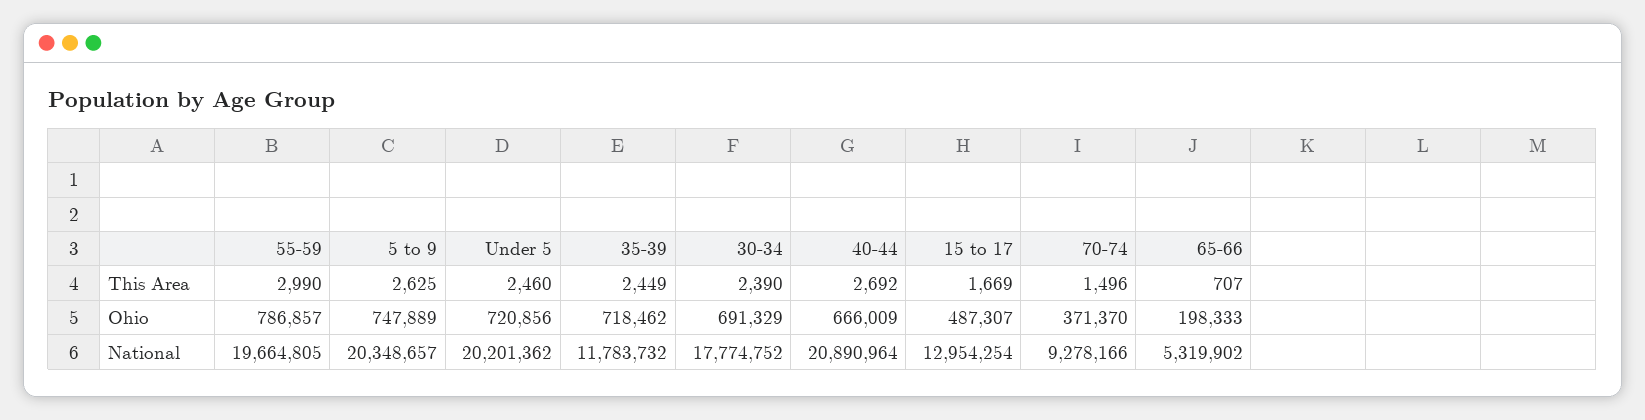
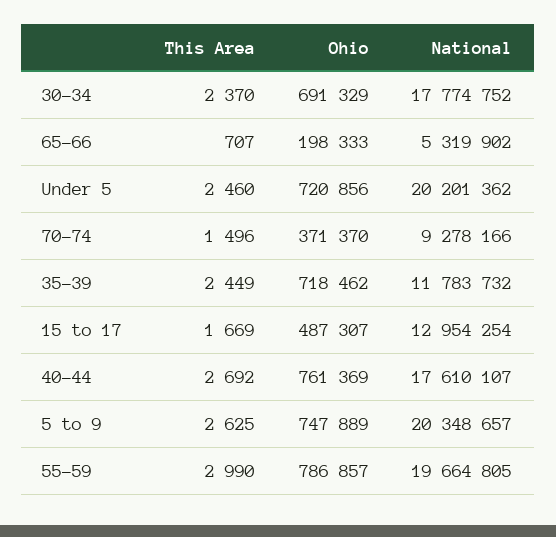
  {
    "55-59": {
      "This Area": 2990,
      "Ohio": 786857,
      "National": 19664805
    },
    "5 to 9": {
      "This Area": 2625,
      "Ohio": 747889,
      "National": 20348657
    },
    "Under 5": {
      "This Area": 2460,
      "Ohio": 720856,
      "National": 20201362
    },
    "35-39": {
      "This Area": 2449,
      "Ohio": 718462,
      "National": 11783732
    },
    "30-34": {
-     "This Area": 2390,
+     "This Area": 2370,
      "Ohio": 691329,
      "National": 17774752
    },
    "40-44": {
      "This Area": 2692,
-     "Ohio": 666009,
+     "Ohio": 761369,
-     "National": 20890964
+     "National": 17610107
    },
    "15 to 17": {
      "This Area": 1669,
      "Ohio": 487307,
      "National": 12954254
    },
    "70-74": {
      "This Area": 1496,
      "Ohio": 371370,
      "National": 9278166
    },
    "65-66": {
      "This Area": 707,
      "Ohio": 198333,
      "National": 5319902
    }
  }

